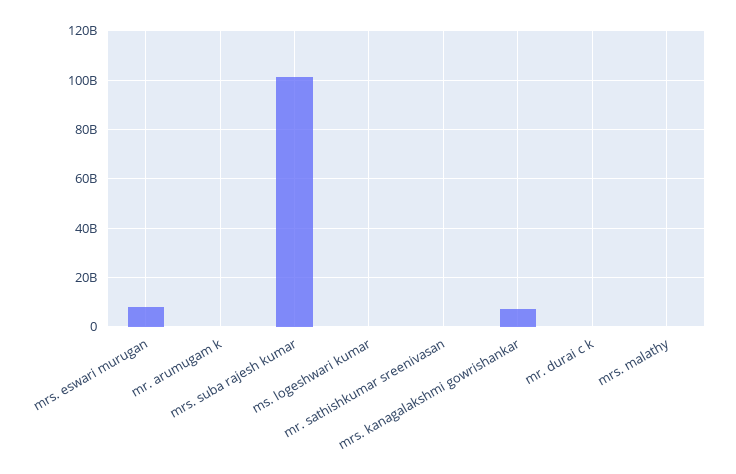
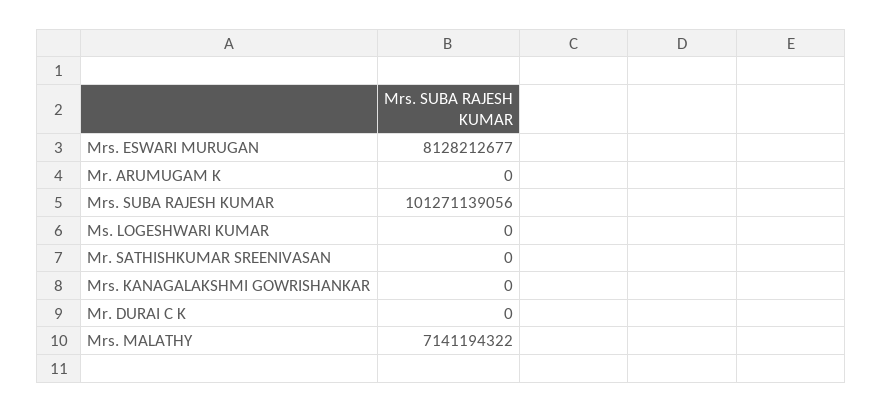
  {
    "mrs. eswari murugan": 8128212677,
    "mr. arumugam k": 0,
    "mrs. suba rajesh kumar": 101271139056,
    "ms. logeshwari kumar": 0,
    "mr. sathishkumar sreenivasan": 0,
-   "mrs. kanagalakshmi gowrishankar": 7500000000,
+   "mrs. kanagalakshmi gowrishankar": 0,
    "mr. durai c k": 0,
-   "mrs. malathy": 0
+   "mrs. malathy": 7141194322
  }

